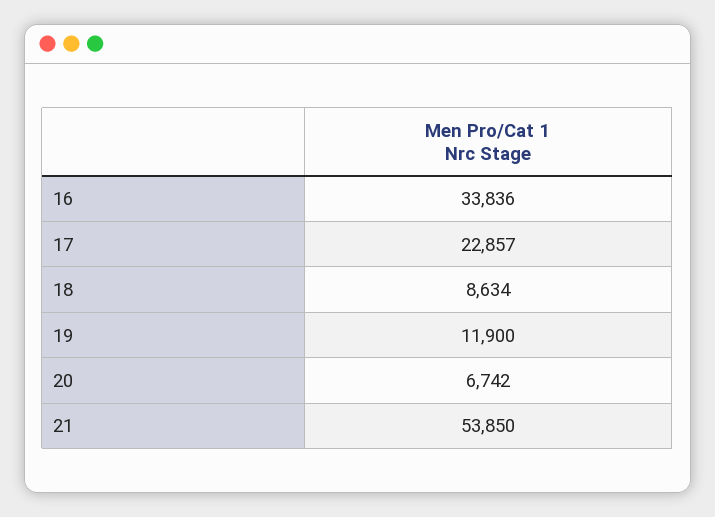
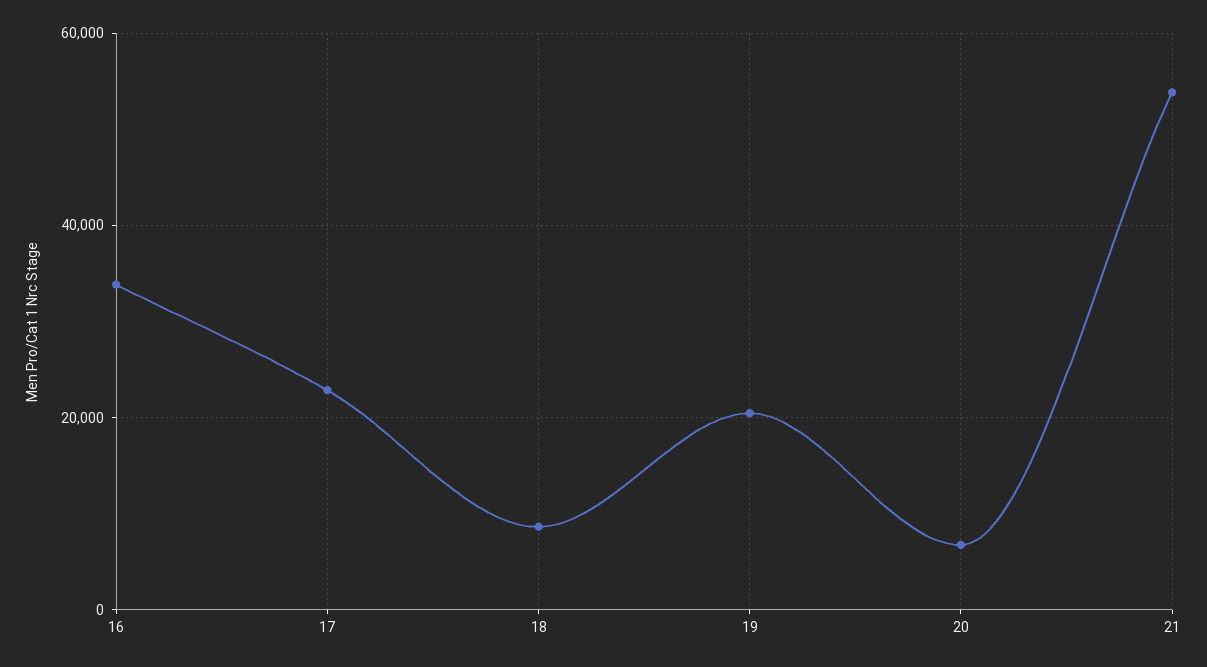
  {
    "16": 33836,
    "17": 22857,
    "18": 8634,
-   "19": 11900,
+   "19": 20000,
    "20": 6742,
    "21": 53850
  }

